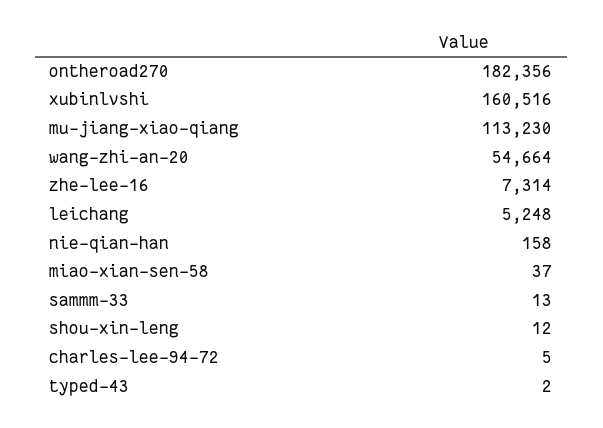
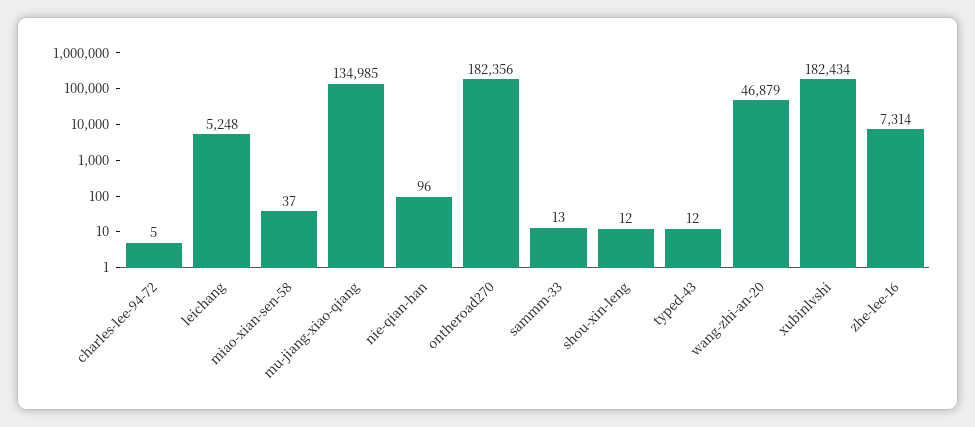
  {
    "ontheroad270": 182356,
-   "xubinlvshi": 160516,
+   "xubinlvshi": 182434,
-   "mu-jiang-xiao-qiang": 113230,
+   "mu-jiang-xiao-qiang": 134985,
-   "wang-zhi-an-20": 54664,
+   "wang-zhi-an-20": 46879,
    "zhe-lee-16": 7314,
    "leichang": 5248,
-   "nie-qian-han": 158,
+   "nie-qian-han": 96,
    "miao-xian-sen-58": 37,
    "sammm-33": 13,
    "shou-xin-leng": 12,
    "charles-lee-94-72": 5,
-   "typed-43": 2
+   "typed-43": 12
  }

